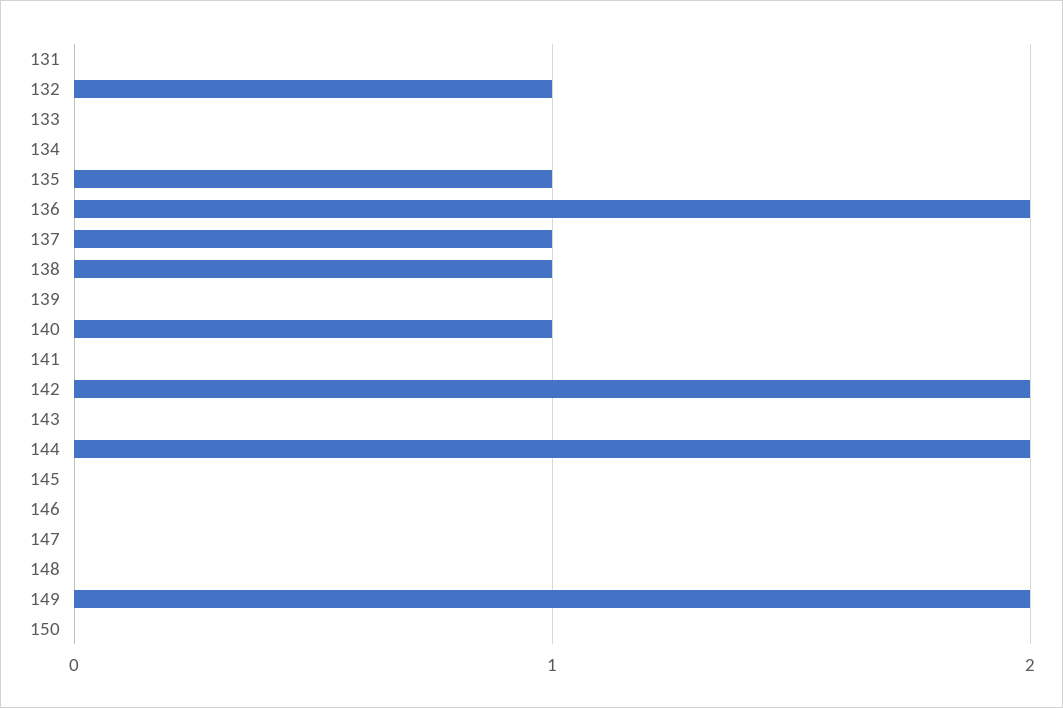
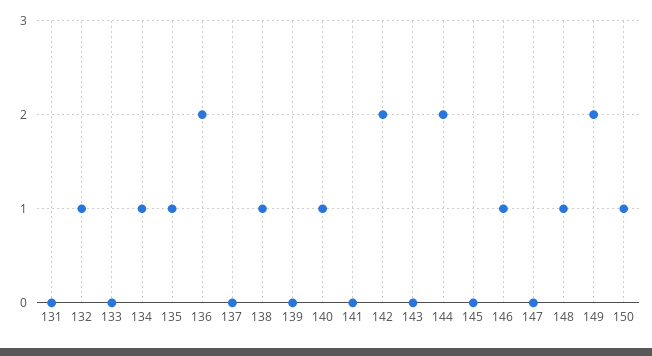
  {
    "131": 0,
    "132": 1,
    "133": 0,
-   "134": 0,
+   "134": 1,
    "135": 1,
    "136": 2,
-   "137": 1,
+   "137": 0,
    "138": 1,
    "139": 0,
    "140": 1,
    "141": 0,
    "142": 2,
    "143": 0,
    "144": 2,
    "145": 0,
-   "146": 0,
+   "146": 1,
    "147": 0,
-   "148": 0,
+   "148": 1,
    "149": 2,
-   "150": 0
+   "150": 1
  }

